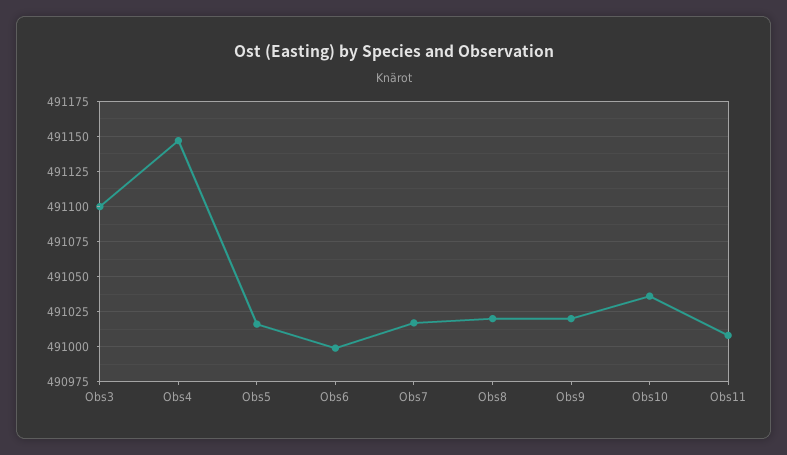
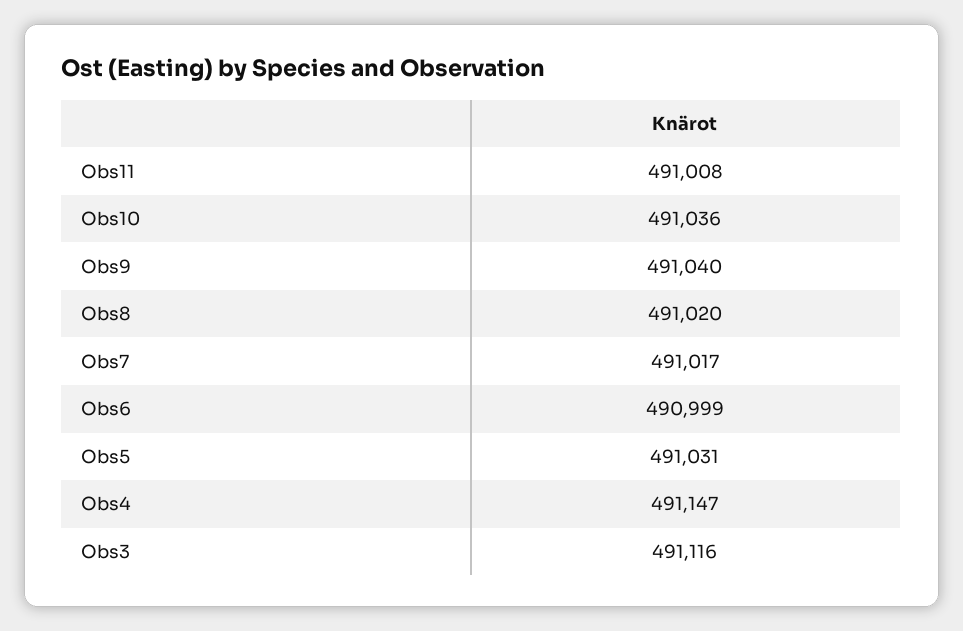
  {
-   "Obs3": 491100,
+   "Obs3": 491116,
    "Obs4": 491147,
-   "Obs5": 491015,
+   "Obs5": 491031,
    "Obs6": 490999,
    "Obs7": 491017,
    "Obs8": 491020,
-   "Obs9": 491020,
+   "Obs9": 491040,
    "Obs10": 491036,
    "Obs11": 491008
  }

